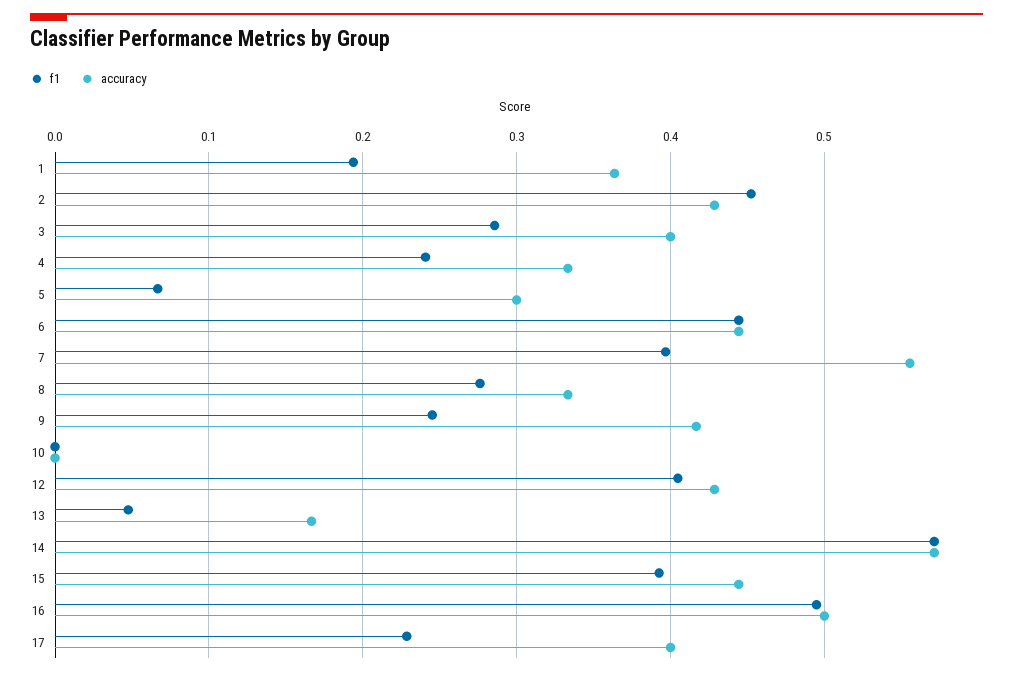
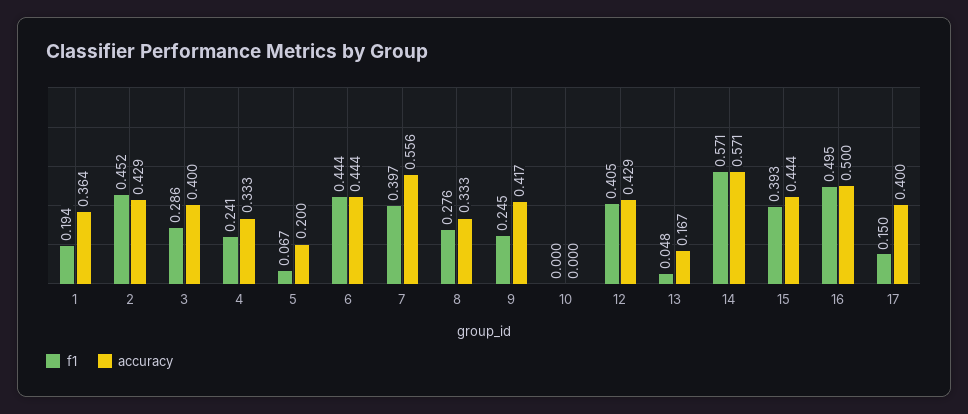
  {
    "f1": {
      "1": 0.194,
      "2": 0.452,
      "3": 0.286,
      "4": 0.241,
      "5": 0.067,
      "6": 0.444,
      "7": 0.397,
      "8": 0.276,
      "9": 0.245,
      "10": 0,
      "12": 0.405,
      "13": 0.048,
      "14": 0.571,
      "15": 0.393,
      "16": 0.495,
-     "17": 0.23
+     "17": 0.15
    },
    "accuracy": {
      "1": 0.364,
      "2": 0.429,
      "3": 0.4,
      "4": 0.333,
-     "5": 0.3,
+     "5": 0.2,
      "6": 0.444,
      "7": 0.556,
      "8": 0.333,
      "9": 0.417,
      "10": 0,
      "12": 0.429,
      "13": 0.167,
      "14": 0.571,
      "15": 0.444,
      "16": 0.5,
      "17": 0.4
    }
  }

